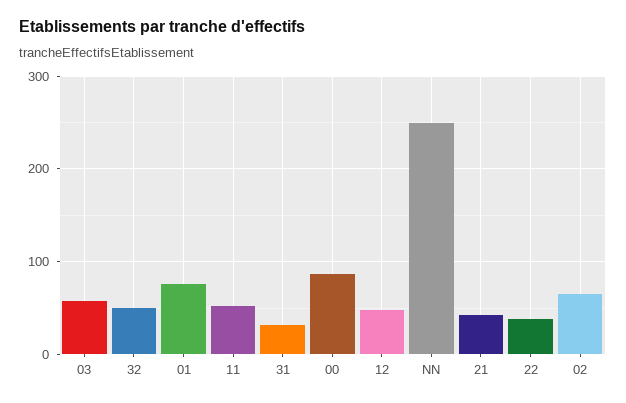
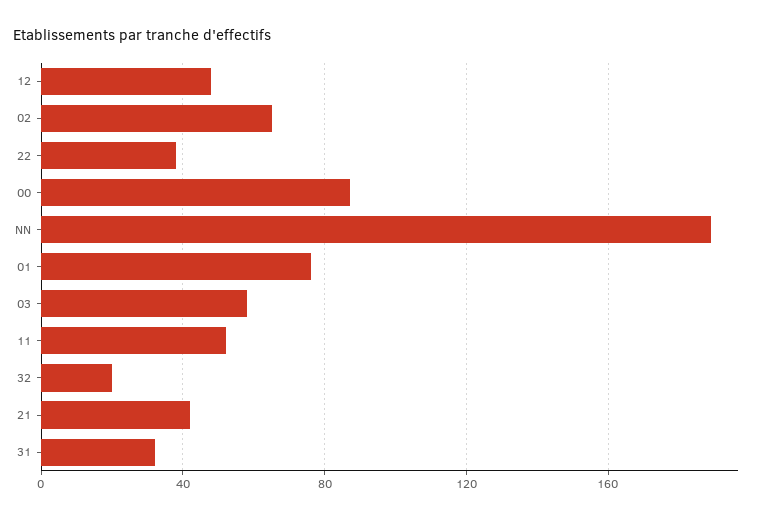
  {
    "03": 60,
-   "32": 50,
+   "32": 20,
    "01": 75,
    "11": 50,
    "31": 30,
    "00": 85,
    "12": 50,
-   "NN": 250,
+   "NN": 190,
    "21": 40,
    "22": 40,
    "02": 65
  }

